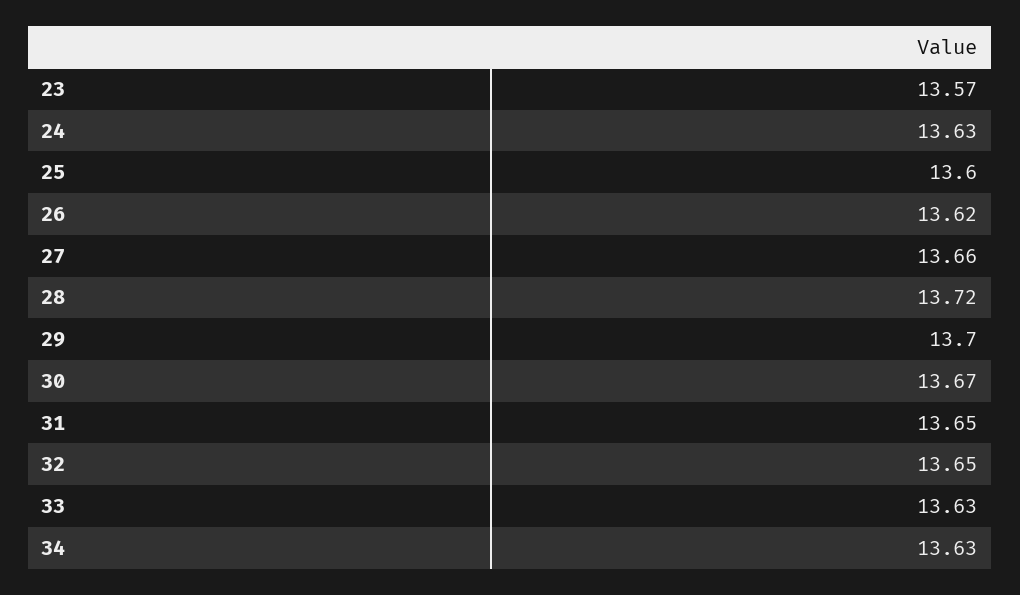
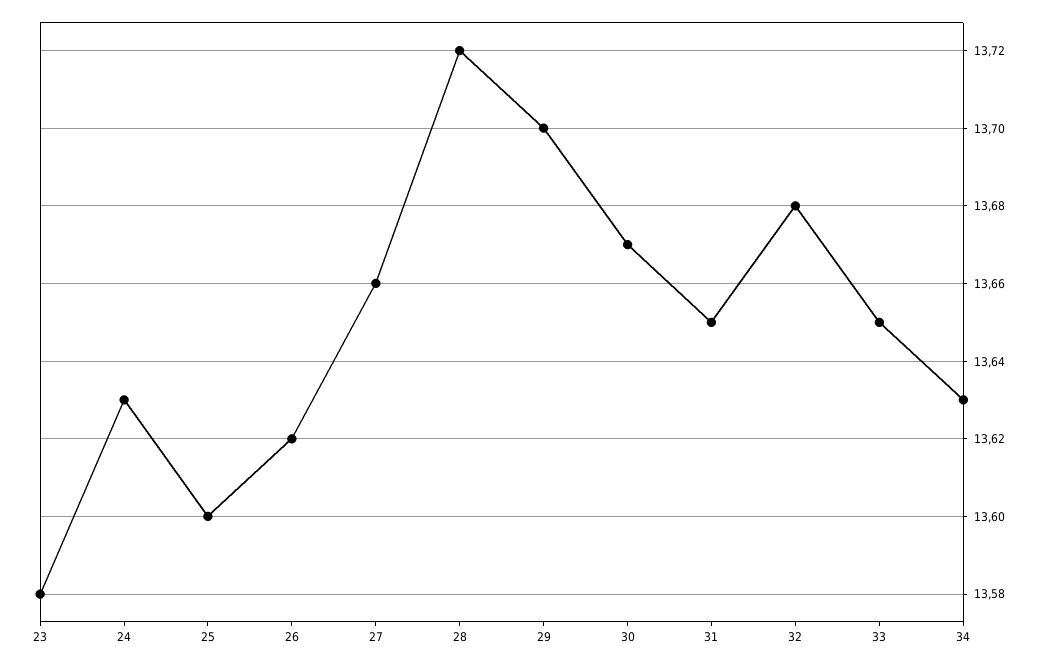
  {
-   "23": 13.57,
+   "23": 13.58,
    "24": 13.63,
    "25": 13.6,
    "26": 13.62,
    "27": 13.66,
    "28": 13.72,
    "29": 13.7,
    "30": 13.67,
    "31": 13.65,
-   "32": 13.65,
+   "32": 13.68,
-   "33": 13.63,
+   "33": 13.65,
    "34": 13.63
  }

